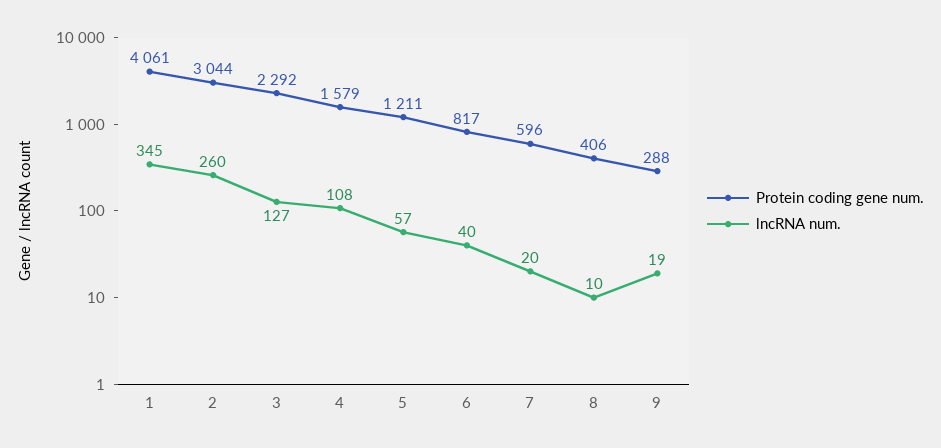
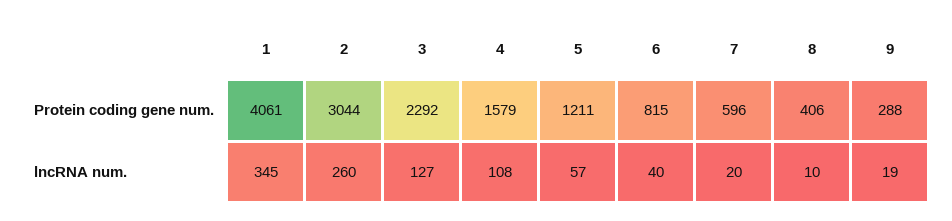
  {
    "Protein coding gene num.": {
      "1": 4061,
      "2": 3044,
      "3": 2292,
      "4": 1579,
      "5": 1211,
-     "6": 817,
+     "6": 815,
      "7": 596,
      "8": 406,
      "9": 288
    },
    "lncRNA num.": {
      "1": 345,
      "2": 260,
      "3": 127,
      "4": 108,
      "5": 57,
      "6": 40,
      "7": 20,
      "8": 10,
      "9": 19
    }
  }

